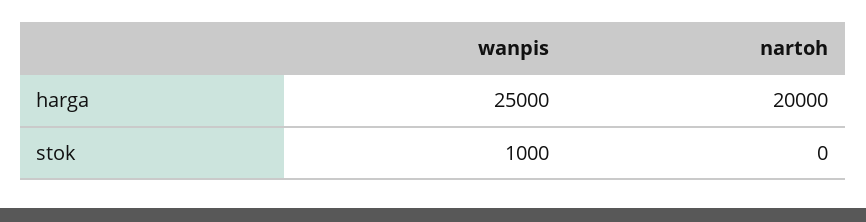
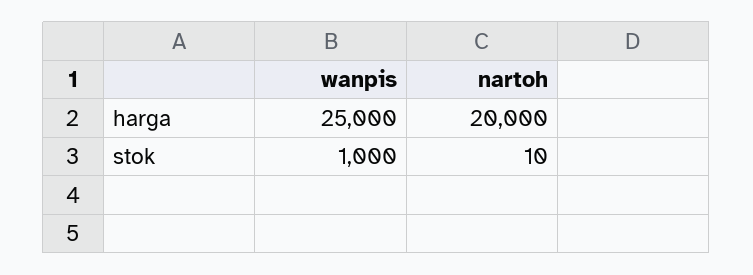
  {
    "wanpis": {
      "harga": 25000,
      "stok": 1000
    },
    "nartoh": {
      "harga": 20000,
-     "stok": 0
+     "stok": 10
    }
  }

